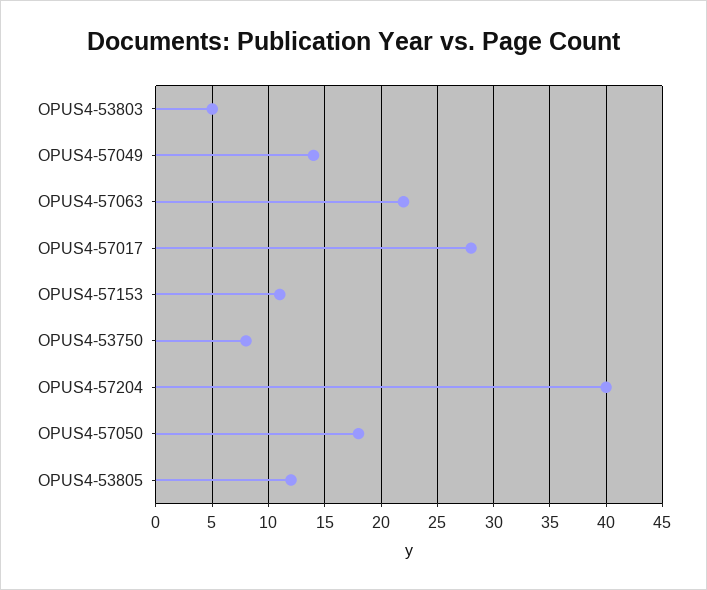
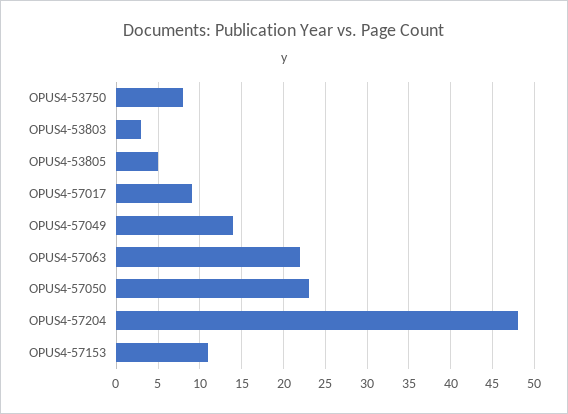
  {
-   "OPUS4-53803": 5,
+   "OPUS4-53803": 3,
    "OPUS4-57049": 14,
    "OPUS4-57063": 22,
-   "OPUS4-57017": 28,
+   "OPUS4-57017": 9,
    "OPUS4-57153": 11,
    "OPUS4-53750": 8,
-   "OPUS4-57204": 40,
+   "OPUS4-57204": 48,
-   "OPUS4-57050": 18,
+   "OPUS4-57050": 23,
-   "OPUS4-53805": 12
+   "OPUS4-53805": 5
  }

